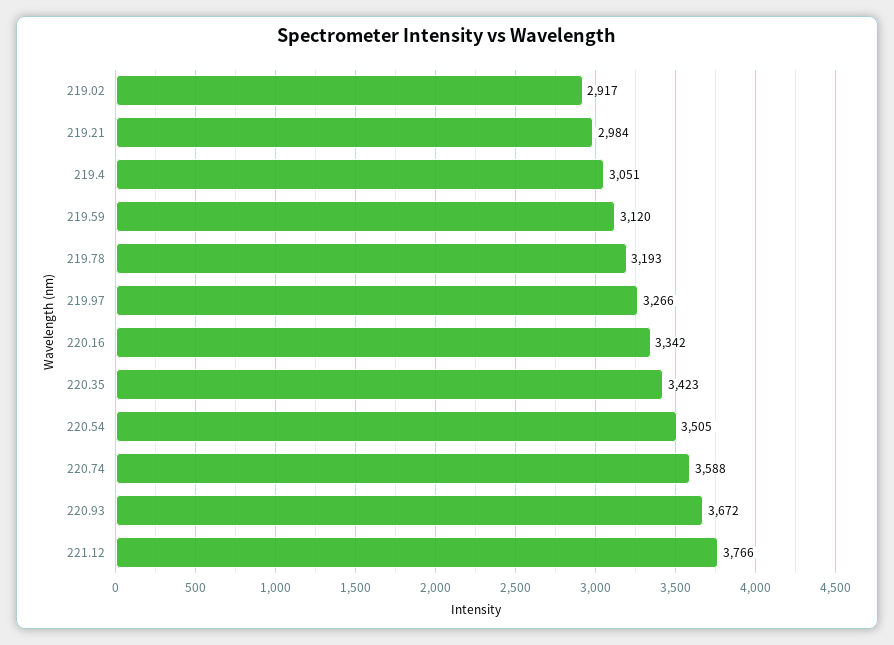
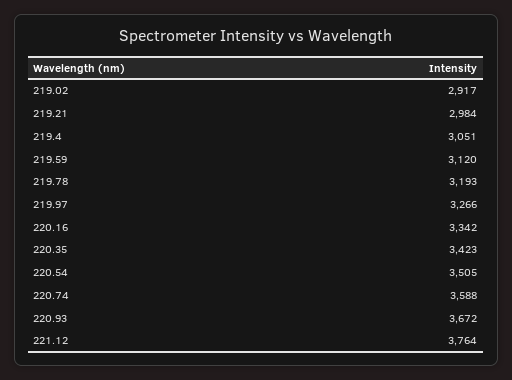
  {
    "219.02": 2917,
    "219.21": 2984,
    "219.4": 3051,
    "219.59": 3120,
    "219.78": 3193,
    "219.97": 3266,
    "220.16": 3342,
    "220.35": 3423,
    "220.54": 3505,
    "220.74": 3588,
    "220.93": 3672,
-   "221.12": 3766
+   "221.12": 3764
  }

